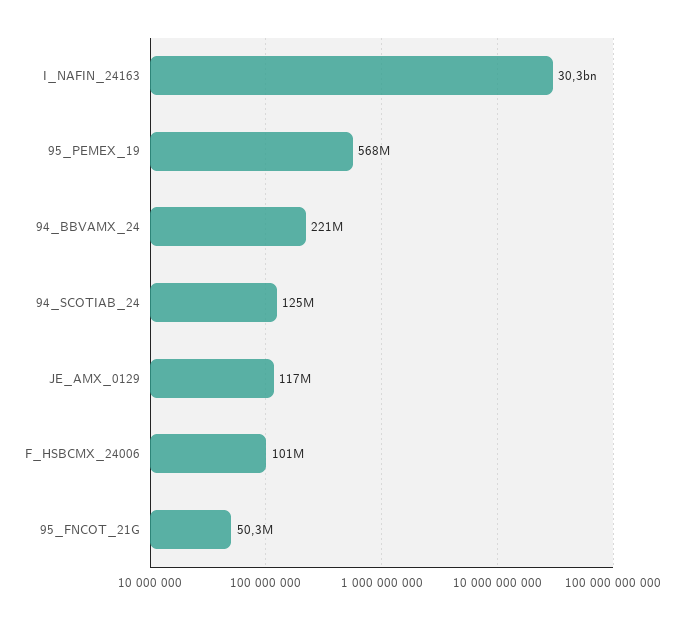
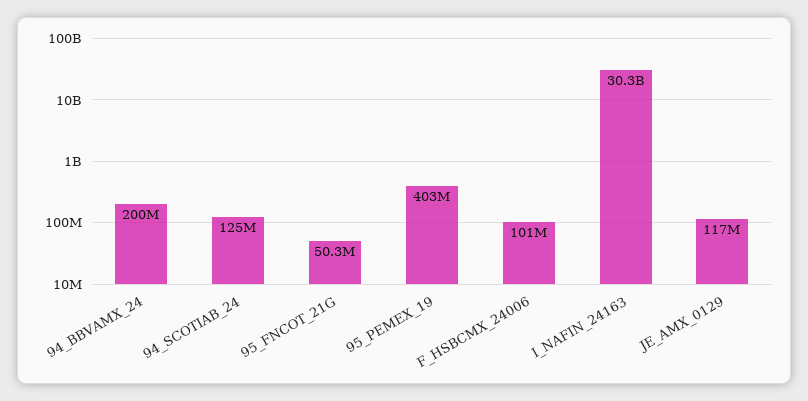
  {
    "I_NAFIN_24163": 30300000000,
-   "95_PEMEX_19": 568000000,
+   "95_PEMEX_19": 403000000,
-   "94_BBVAMX_24": 221000000,
+   "94_BBVAMX_24": 200000000,
    "94_SCOTIAB_24": 125000000,
    "JE_AMX_0129": 117000000,
    "F_HSBCMX_24006": 101000000,
    "95_FNCOT_21G": 50300000
  }

